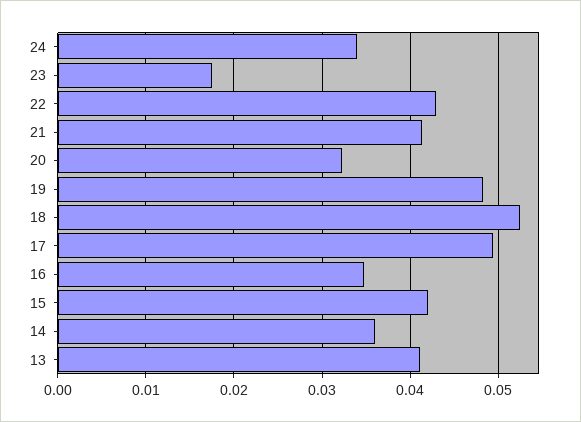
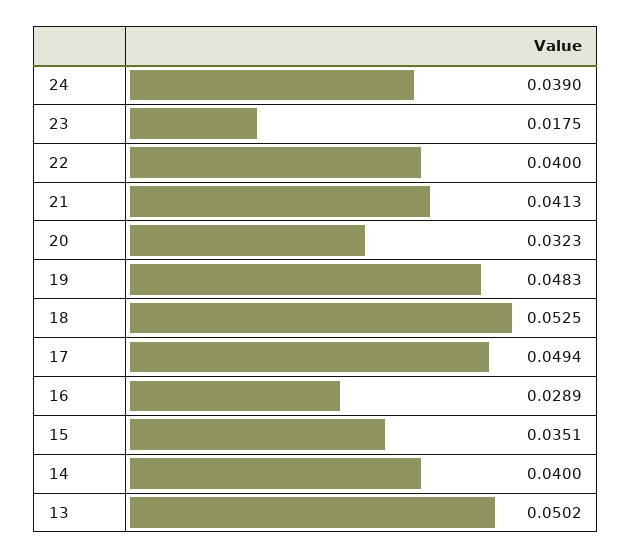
  {
-   "24": 0.034,
+   "24": 0.039,
    "23": 0.0175,
-   "22": 0.043,
+   "22": 0.04,
    "21": 0.0413,
    "20": 0.0323,
    "19": 0.0483,
    "18": 0.0525,
    "17": 0.0494,
-   "16": 0.035,
+   "16": 0.0289,
-   "15": 0.042,
+   "15": 0.0351,
-   "14": 0.036,
+   "14": 0.04,
-   "13": 0.041
+   "13": 0.0502
  }

